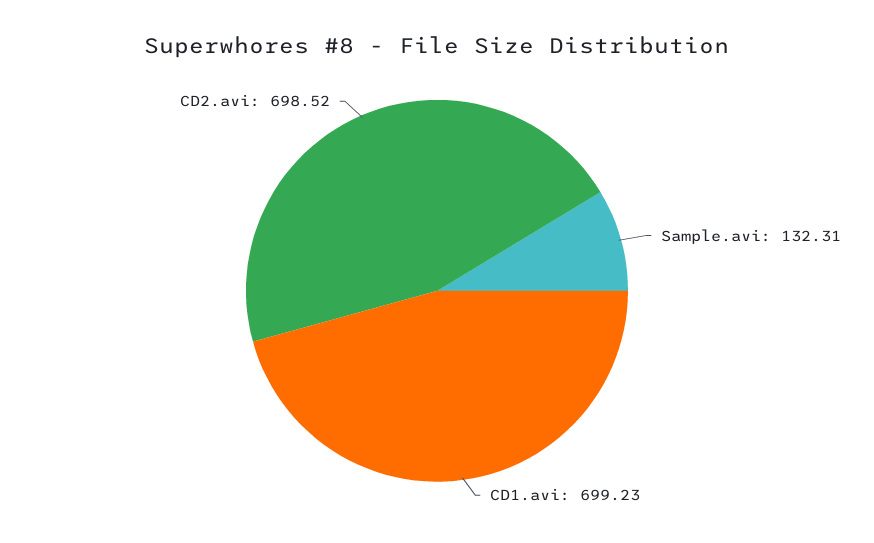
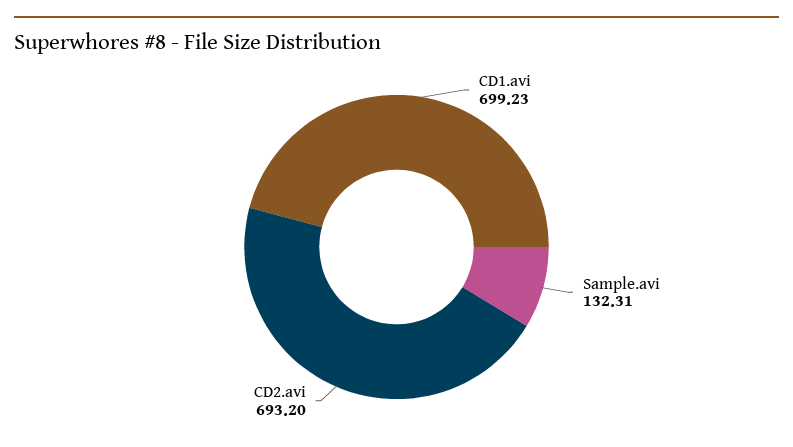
  {
    "Sample.avi": 132.31,
    "CD1.avi": 699.23,
-   "CD2.avi": 698.52
+   "CD2.avi": 693.2
  }

